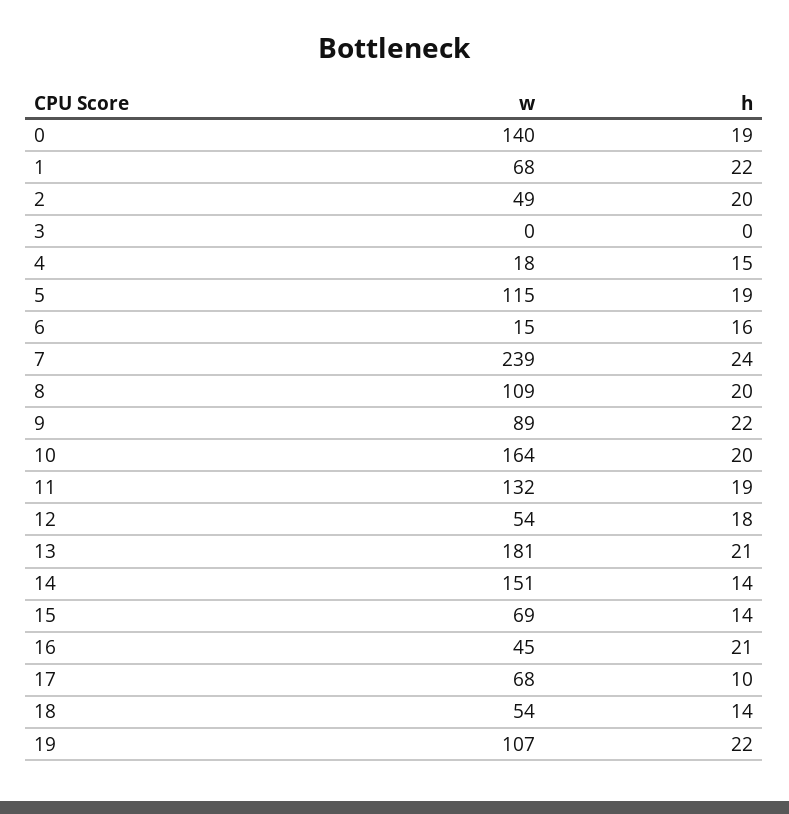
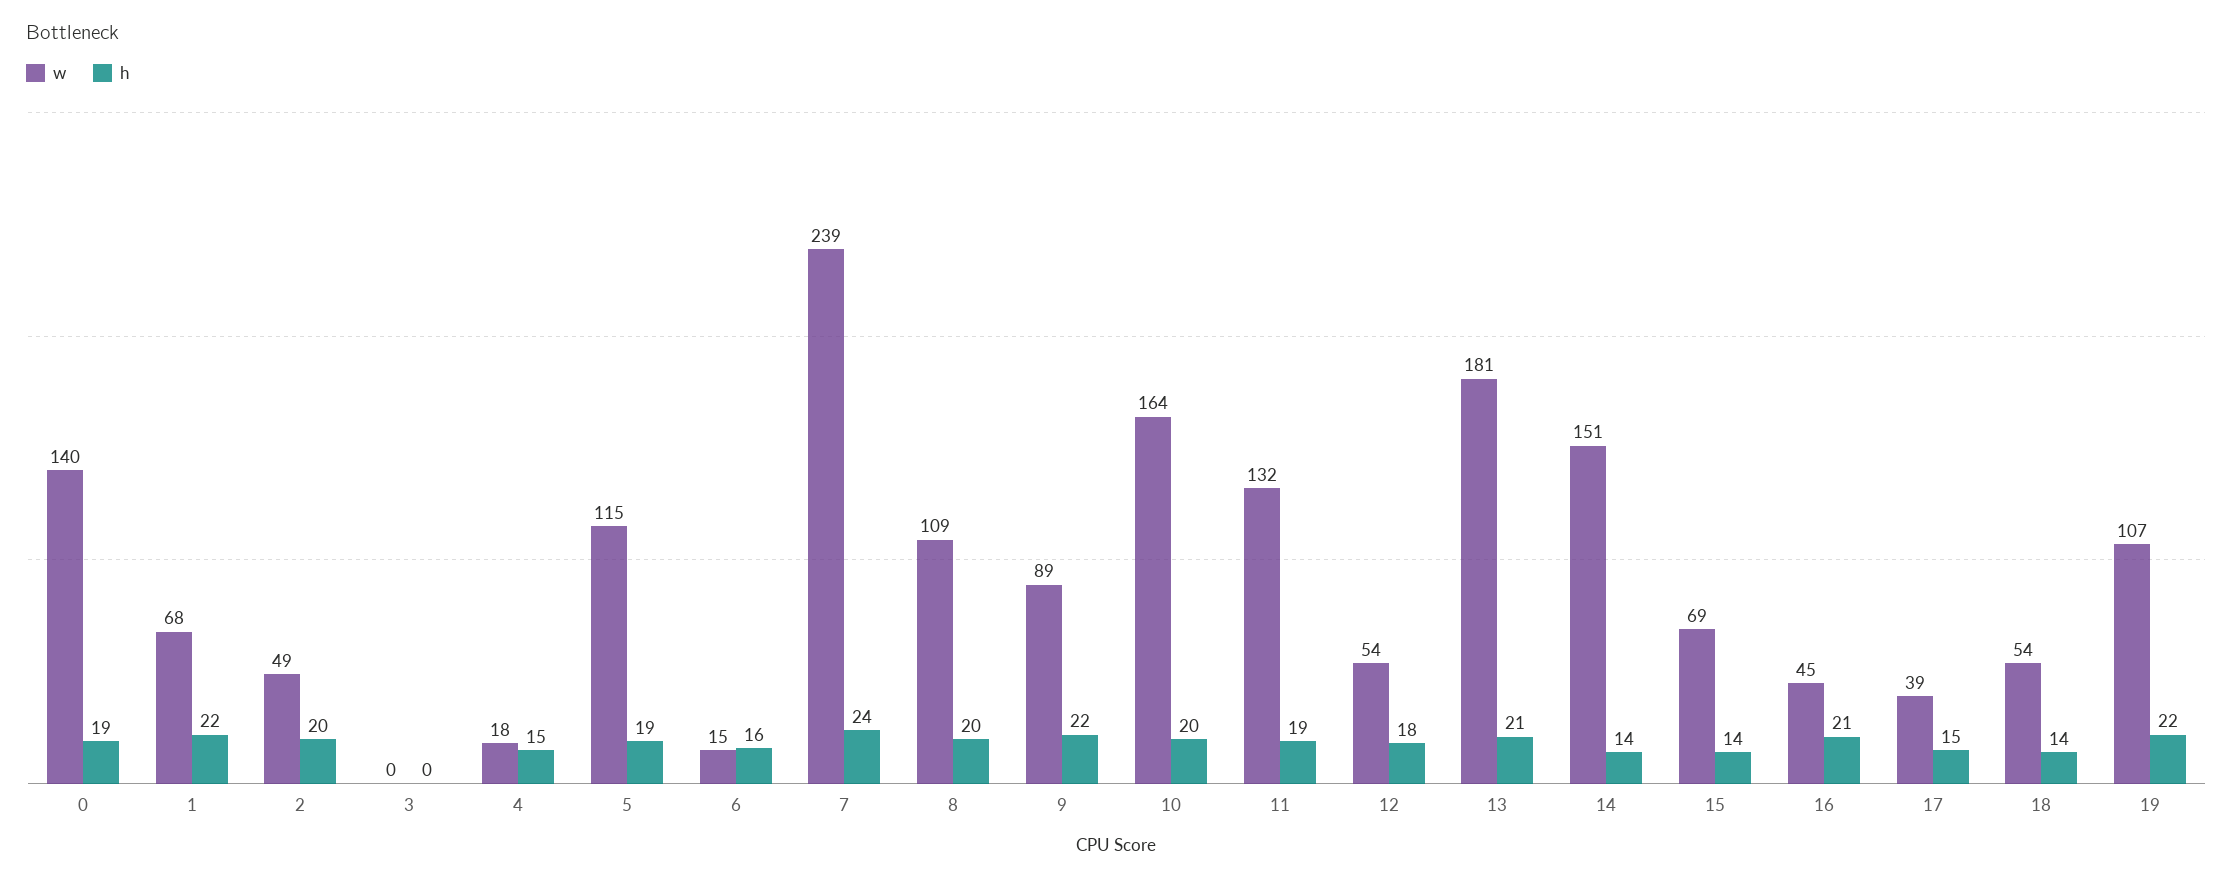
  {
    "w": {
      "0": 140,
      "1": 68,
      "2": 49,
      "3": 0,
      "4": 18,
      "5": 115,
      "6": 15,
      "7": 239,
      "8": 109,
      "9": 89,
      "10": 164,
      "11": 132,
      "12": 54,
      "13": 181,
      "14": 151,
      "15": 69,
      "16": 45,
-     "17": 68,
+     "17": 39,
      "18": 54,
      "19": 107
    },
    "h": {
      "0": 19,
      "1": 22,
      "2": 20,
      "3": 0,
      "4": 15,
      "5": 19,
      "6": 16,
      "7": 24,
      "8": 20,
      "9": 22,
      "10": 20,
      "11": 19,
      "12": 18,
      "13": 21,
      "14": 14,
      "15": 14,
      "16": 21,
-     "17": 10,
+     "17": 15,
      "18": 14,
      "19": 22
    }
  }

